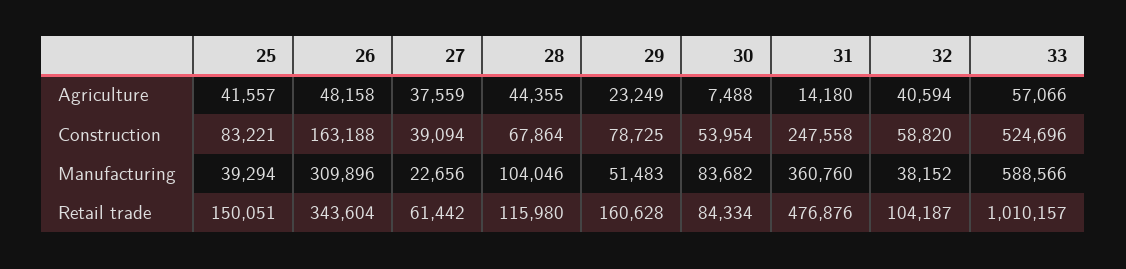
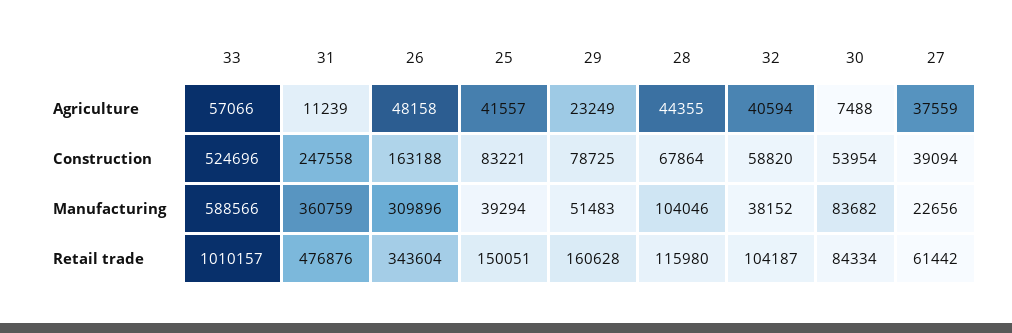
  {
    "25": {
      "Agriculture": 41557,
      "Construction": 83221,
      "Manufacturing": 39294,
      "Retail trade": 150051
    },
    "26": {
      "Agriculture": 48158,
      "Construction": 163188,
      "Manufacturing": 309896,
      "Retail trade": 343604
    },
    "27": {
      "Agriculture": 37559,
      "Construction": 39094,
      "Manufacturing": 22656,
      "Retail trade": 61442
    },
    "28": {
      "Agriculture": 44355,
      "Construction": 67864,
      "Manufacturing": 104046,
      "Retail trade": 115980
    },
    "29": {
      "Agriculture": 23249,
      "Construction": 78725,
      "Manufacturing": 51483,
      "Retail trade": 160628
    },
    "30": {
      "Agriculture": 7488,
      "Construction": 53954,
      "Manufacturing": 83682,
      "Retail trade": 84334
    },
    "31": {
-     "Agriculture": 14180,
+     "Agriculture": 11239,
      "Construction": 247558,
-     "Manufacturing": 360760,
+     "Manufacturing": 360759,
      "Retail trade": 476876
    },
    "32": {
      "Agriculture": 40594,
      "Construction": 58820,
      "Manufacturing": 38152,
      "Retail trade": 104187
    },
    "33": {
      "Agriculture": 57066,
      "Construction": 524696,
      "Manufacturing": 588566,
      "Retail trade": 1010157
    }
  }

